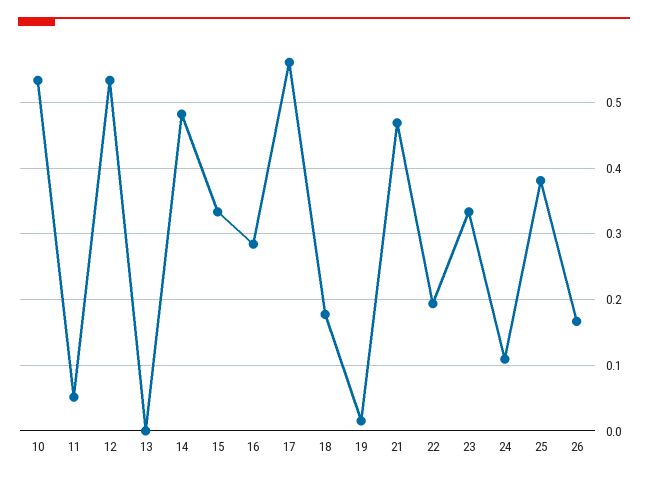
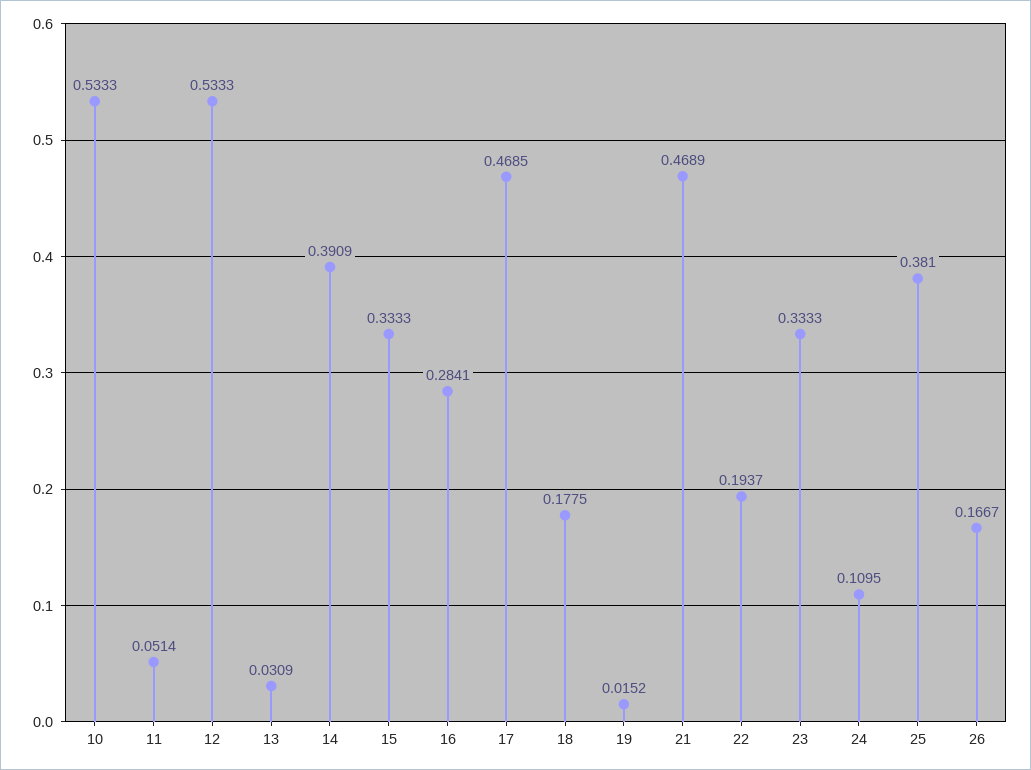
  {
    "10": 0.5333,
    "11": 0.0514,
    "12": 0.5333,
-   "13": 0,
+   "13": 0.0309,
-   "14": 0.48,
+   "14": 0.3909,
    "15": 0.3333,
    "16": 0.2841,
-   "17": 0.56,
+   "17": 0.4685,
    "18": 0.1775,
    "19": 0.0152,
    "21": 0.4689,
    "22": 0.1937,
    "23": 0.3333,
    "24": 0.1095,
    "25": 0.381,
    "26": 0.1667
  }

